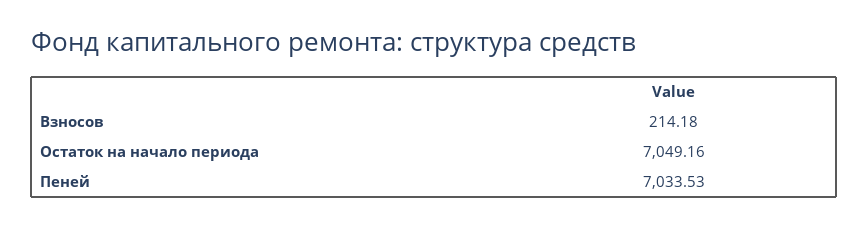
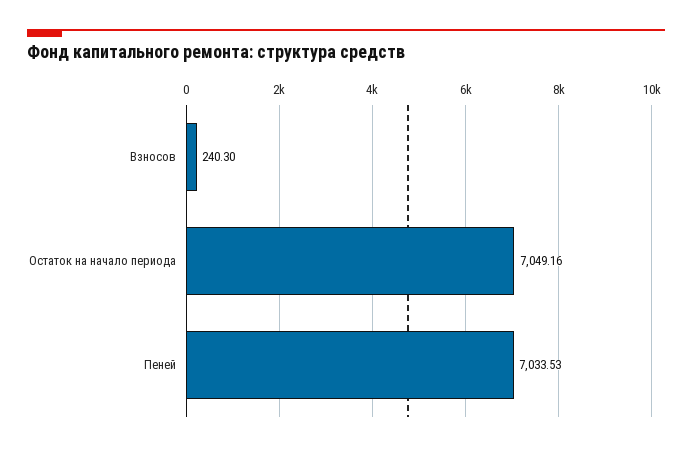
  {
-   "Взносов": 214.18,
+   "Взносов": 240.3,
    "Остаток на начало периода": 7049.16,
    "Пеней": 7033.53
  }

